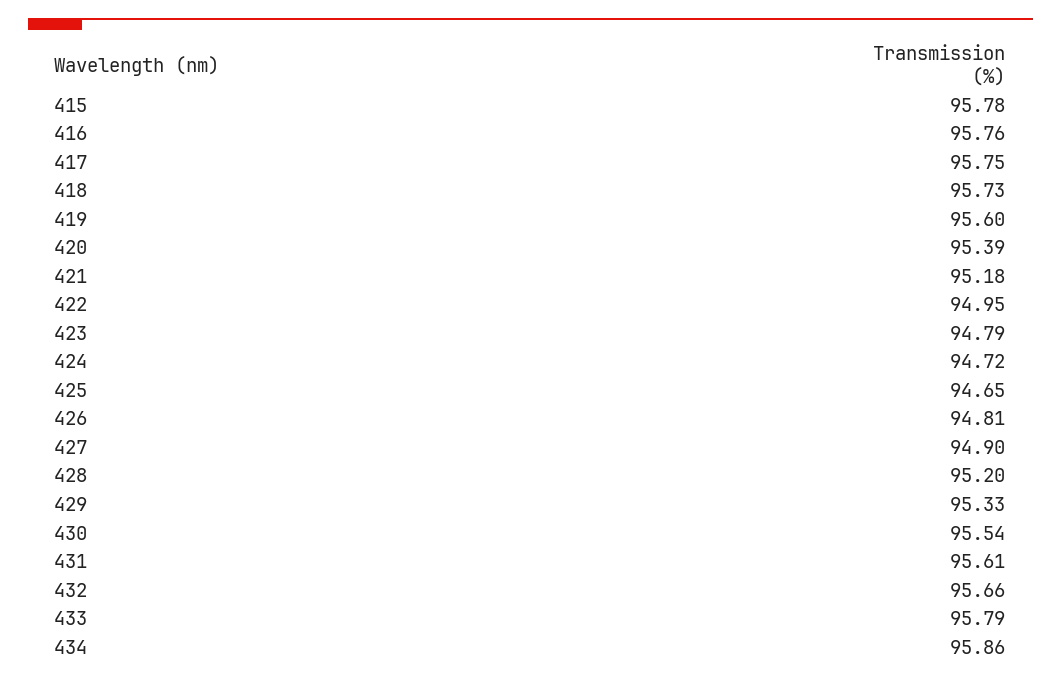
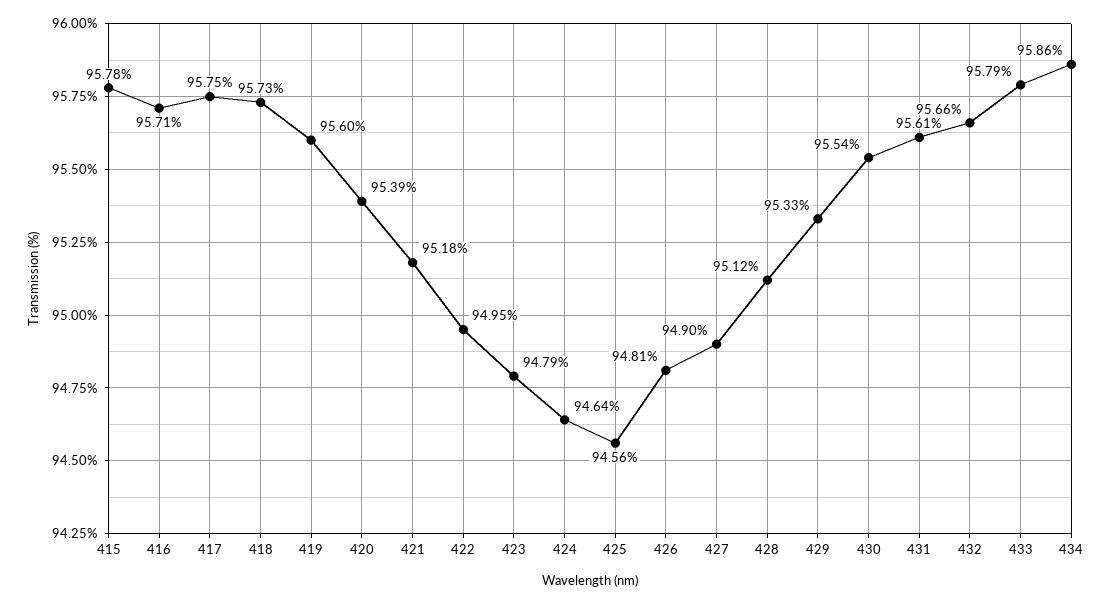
  {
    "415": 95.78,
-   "416": 95.76,
+   "416": 95.71,
    "417": 95.75,
    "418": 95.73,
    "419": 95.6,
    "420": 95.39,
    "421": 95.18,
    "422": 94.95,
    "423": 94.79,
-   "424": 94.72,
+   "424": 94.64,
-   "425": 94.65,
+   "425": 94.56,
    "426": 94.81,
    "427": 94.9,
-   "428": 95.2,
+   "428": 95.12,
    "429": 95.33,
    "430": 95.54,
    "431": 95.61,
    "432": 95.66,
    "433": 95.79,
    "434": 95.86
  }

